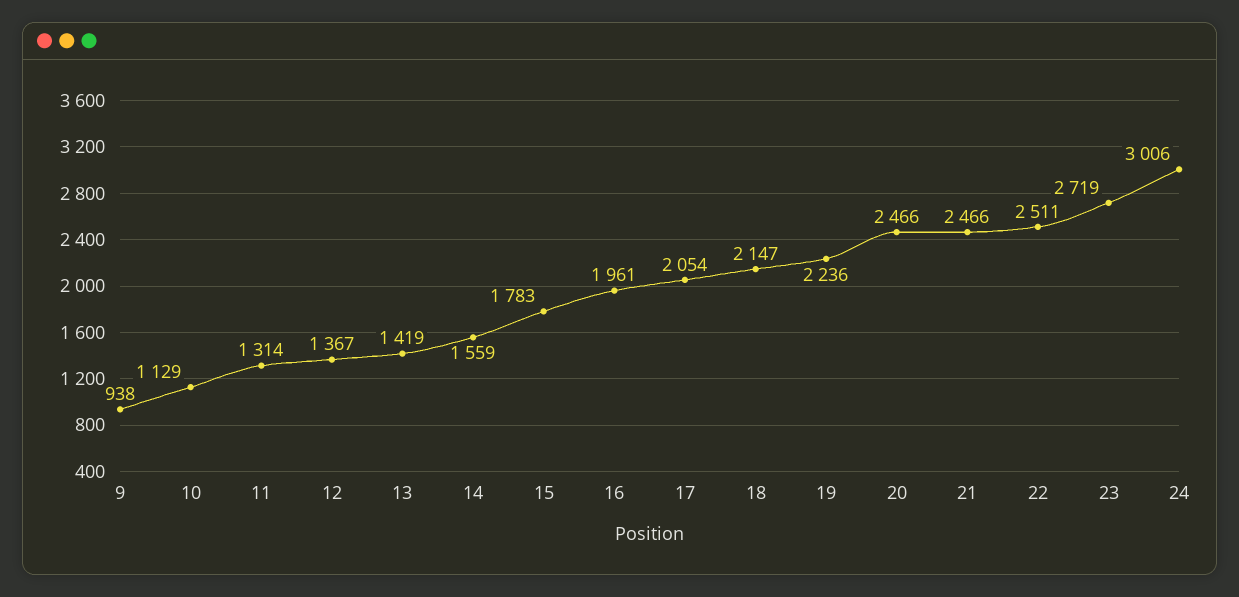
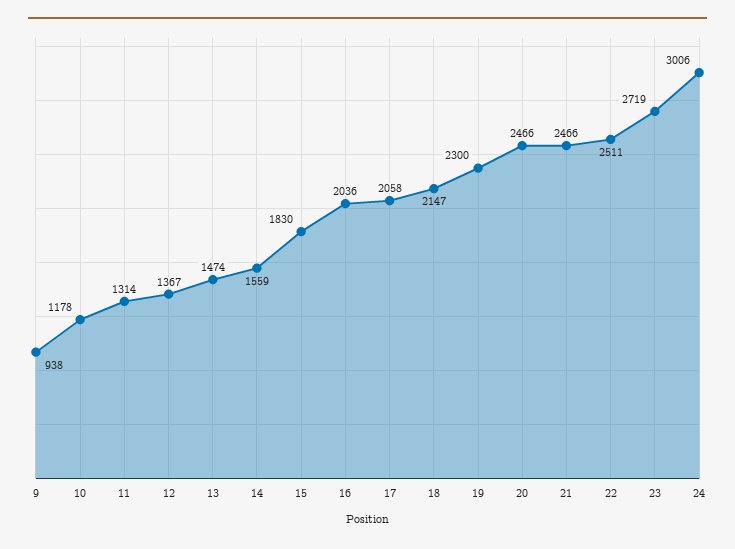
  {
    "9": 938,
-   "10": 1129,
+   "10": 1178,
    "11": 1314,
    "12": 1367,
-   "13": 1419,
+   "13": 1474,
    "14": 1559,
-   "15": 1783,
+   "15": 1830,
-   "16": 1961,
+   "16": 2036,
-   "17": 2054,
+   "17": 2058,
    "18": 2147,
-   "19": 2236,
+   "19": 2300,
    "20": 2466,
    "21": 2466,
    "22": 2511,
    "23": 2719,
    "24": 3006
  }

